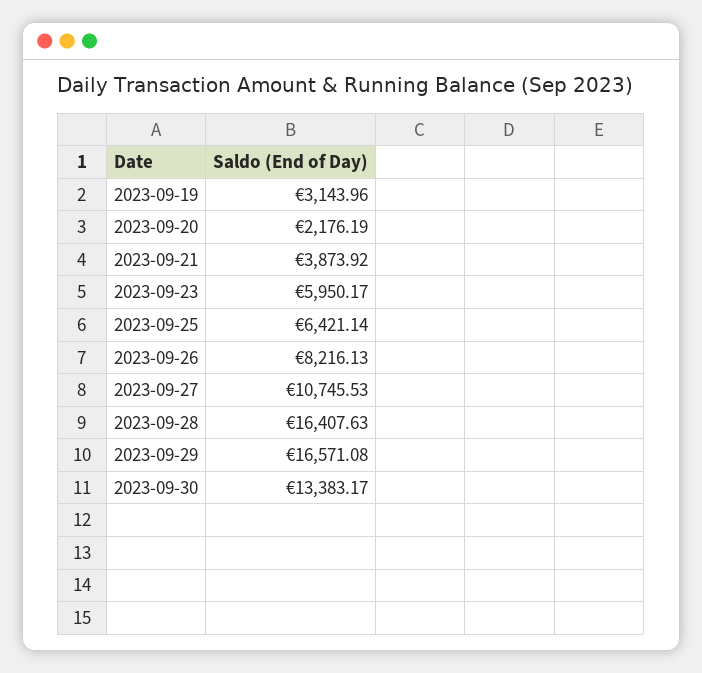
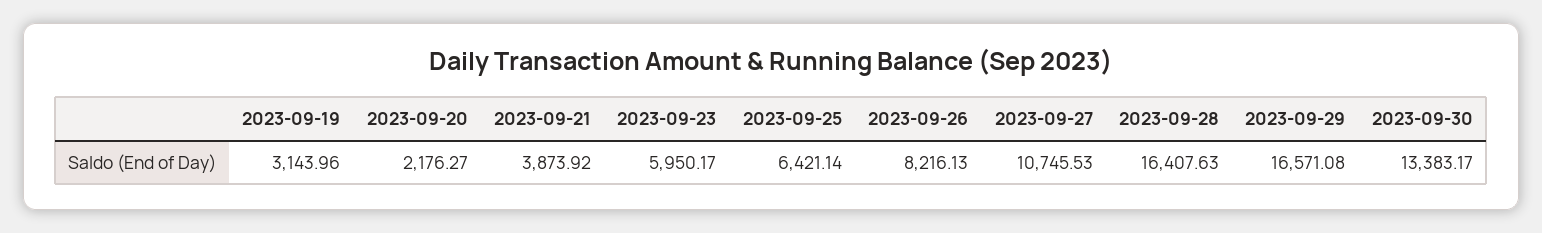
  {
    "2023-09-19": 3143.96,
-   "2023-09-20": 2176.19,
+   "2023-09-20": 2176.27,
    "2023-09-21": 3873.92,
    "2023-09-23": 5950.17,
    "2023-09-25": 6421.14,
    "2023-09-26": 8216.13,
    "2023-09-27": 10745.53,
    "2023-09-28": 16407.63,
    "2023-09-29": 16571.08,
    "2023-09-30": 13383.17
  }

